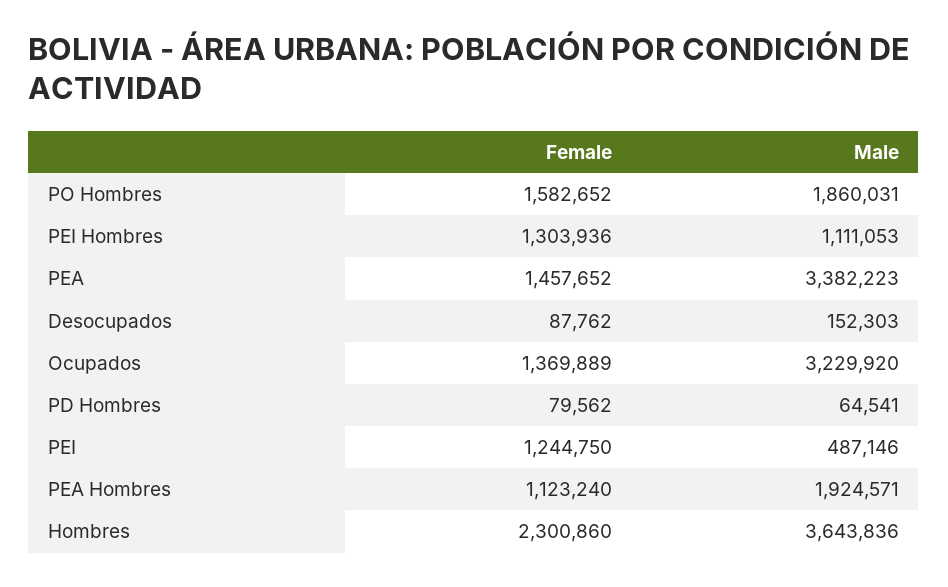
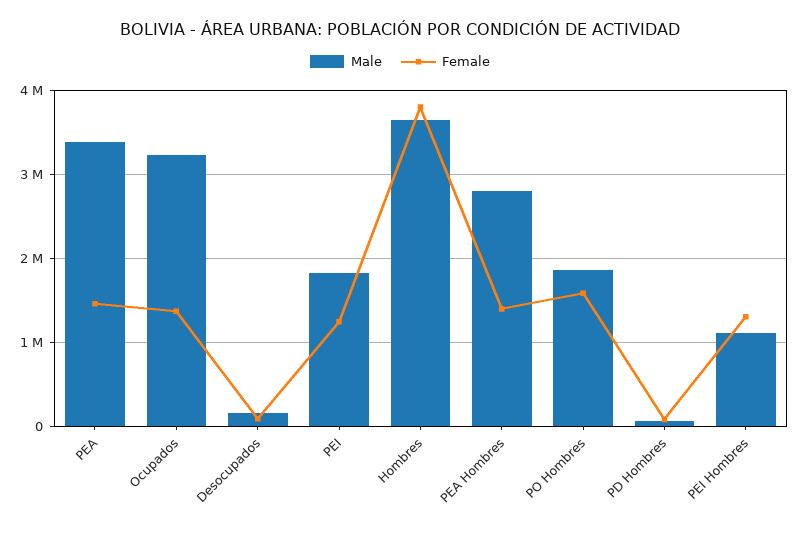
  {
    "Female": {
      "PO Hombres": 1582652,
      "PEI Hombres": 1303936,
      "PEA": 1457652,
      "Desocupados": 87762,
      "Ocupados": 1369889,
      "PD Hombres": 79562,
      "PEI": 1244750,
-     "PEA Hombres": 1123240,
+     "PEA Hombres": 1400000,
-     "Hombres": 2300860
+     "Hombres": 3800000
    },
    "Male": {
      "PO Hombres": 1860031,
      "PEI Hombres": 1111053,
      "PEA": 3382223,
      "Desocupados": 152303,
      "Ocupados": 3229920,
      "PD Hombres": 64541,
-     "PEI": 487146,
+     "PEI": 1800000,
-     "PEA Hombres": 1924571,
+     "PEA Hombres": 2800000,
      "Hombres": 3643836
    }
  }

